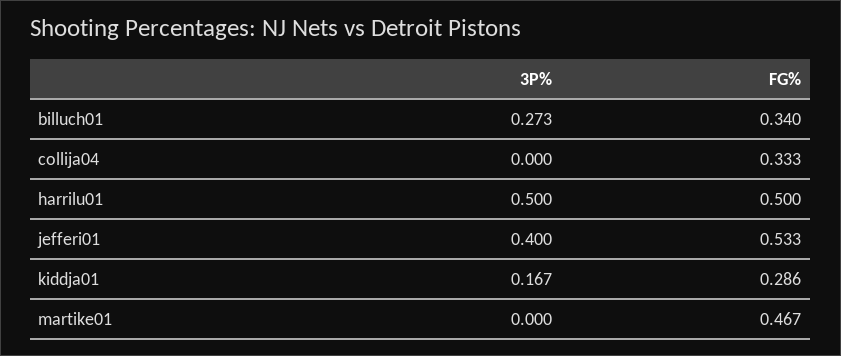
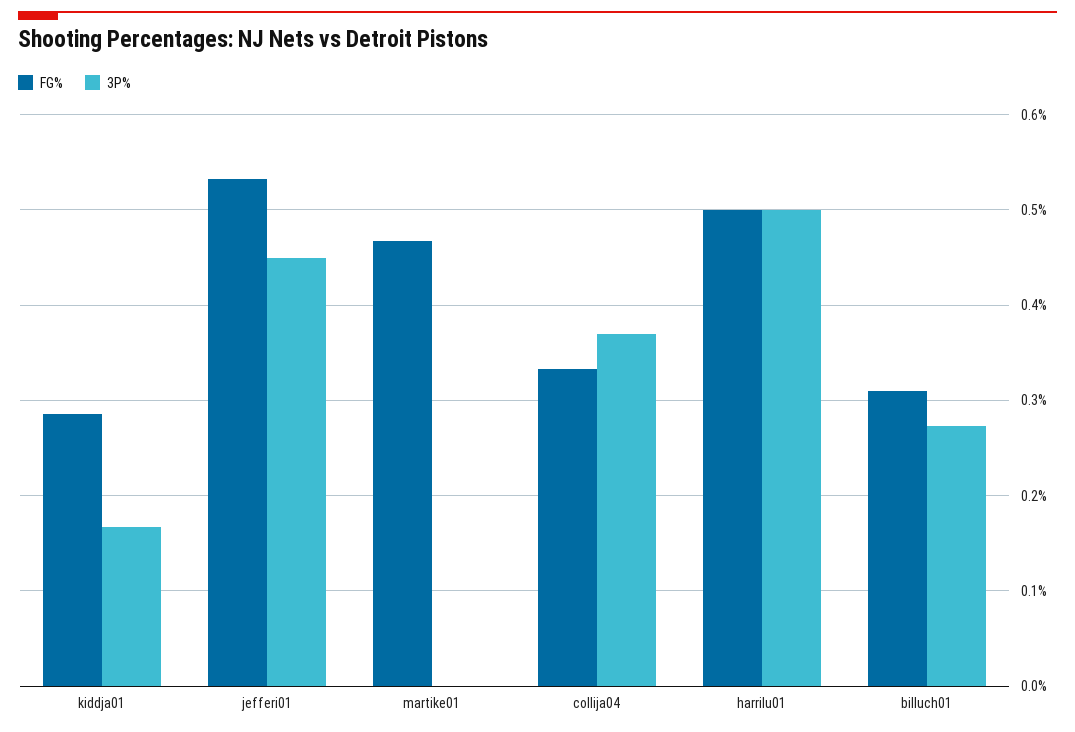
  {
    "3P%": {
      "billuch01": 0.273,
-     "collija04": 0,
+     "collija04": 0.37,
      "harrilu01": 0.5,
-     "jefferi01": 0.4,
+     "jefferi01": 0.45,
      "kiddja01": 0.167,
      "martike01": 0
    },
    "FG%": {
-     "billuch01": 0.34,
+     "billuch01": 0.31,
      "collija04": 0.333,
      "harrilu01": 0.5,
      "jefferi01": 0.533,
      "kiddja01": 0.286,
      "martike01": 0.467
    }
  }

